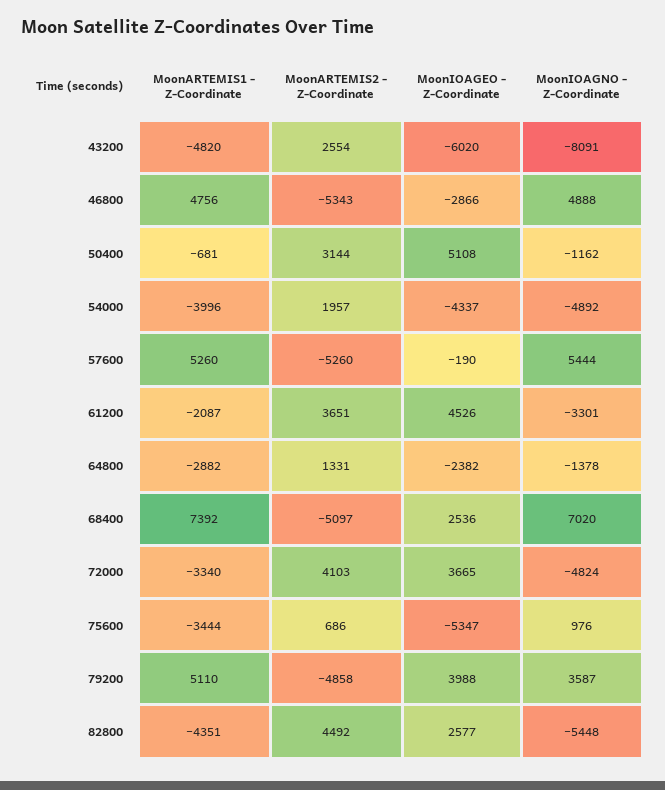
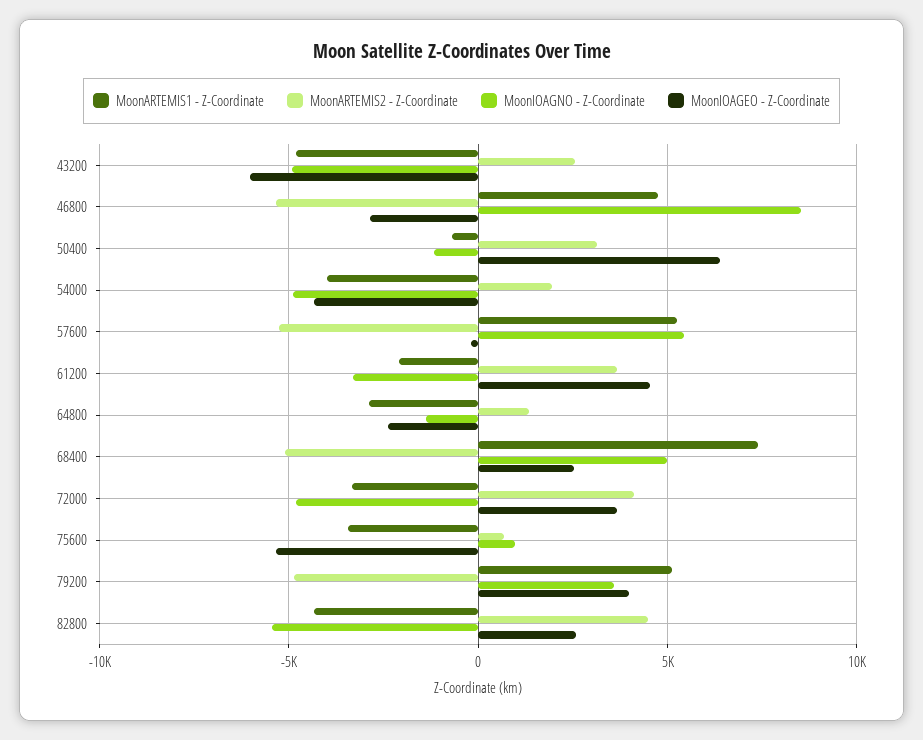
  {
    "MoonARTEMIS1 - Z-Coordinate": {
      "43200": -4820,
      "46800": 4756,
      "50400": -681,
      "54000": -3996,
      "57600": 5260,
      "61200": -2087,
      "64800": -2882,
      "68400": 7392,
      "72000": -3340,
      "75600": -3444,
      "79200": 5110,
      "82800": -4351
    },
    "MoonARTEMIS2 - Z-Coordinate": {
      "43200": 2554,
      "46800": -5343,
      "50400": 3144,
      "54000": 1957,
      "57600": -5260,
      "61200": 3651,
      "64800": 1331,
      "68400": -5097,
      "72000": 4103,
      "75600": 686,
      "79200": -4858,
      "82800": 4492
    },
    "MoonIOAGEO - Z-Coordinate": {
      "43200": -6020,
      "46800": -2866,
-     "50400": 5108,
+     "50400": 6500,
      "54000": -4337,
      "57600": -190,
      "61200": 4526,
      "64800": -2382,
      "68400": 2536,
      "72000": 3665,
      "75600": -5347,
      "79200": 3988,
      "82800": 2577
    },
    "MoonIOAGNO - Z-Coordinate": {
-     "43200": -8091,
+     "43200": -5000,
-     "46800": 4888,
+     "46800": 8500,
      "50400": -1162,
      "54000": -4892,
      "57600": 5444,
      "61200": -3301,
      "64800": -1378,
-     "68400": 7020,
+     "68400": 5000,
      "72000": -4824,
      "75600": 976,
      "79200": 3587,
      "82800": -5448
    }
  }

